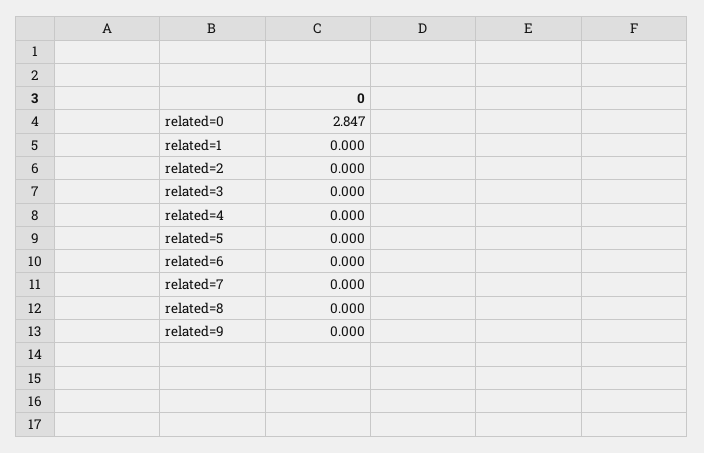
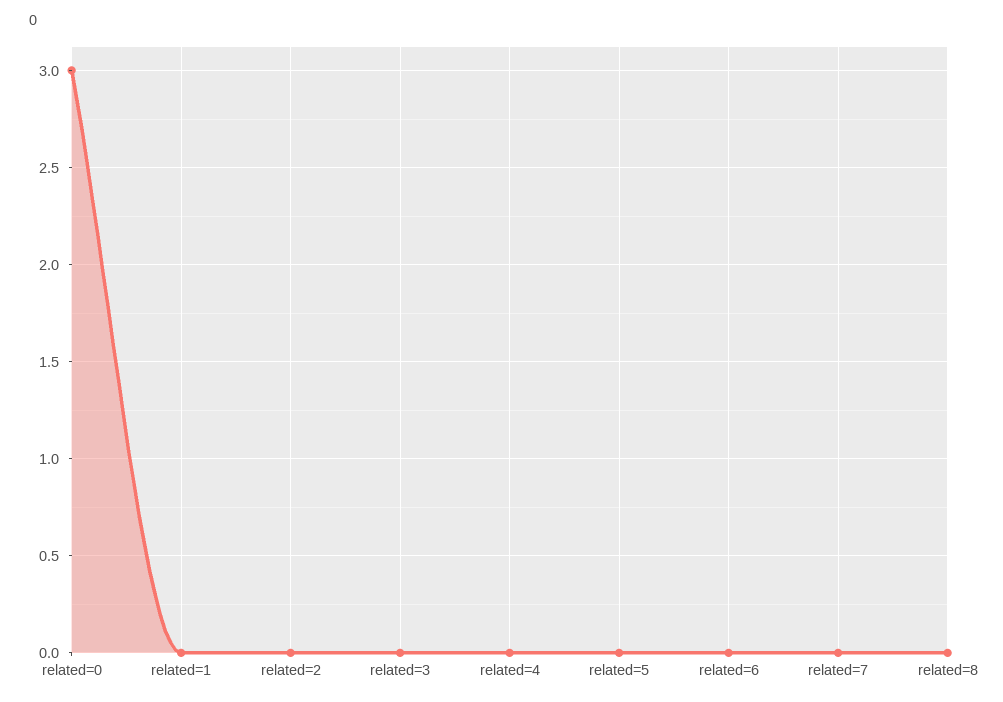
  {
-   "related=0": 2.847,
+   "related=0": 3,
    "related=1": 0,
    "related=2": 0,
    "related=3": 0,
    "related=4": 0,
    "related=5": 0,
    "related=6": 0,
    "related=7": 0,
-   "related=8": 0,
+   "related=8": 0
-   "related=9": 0
  }

